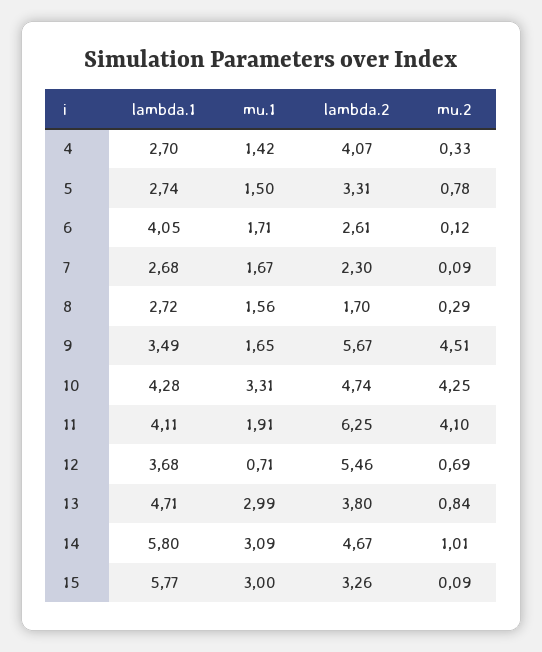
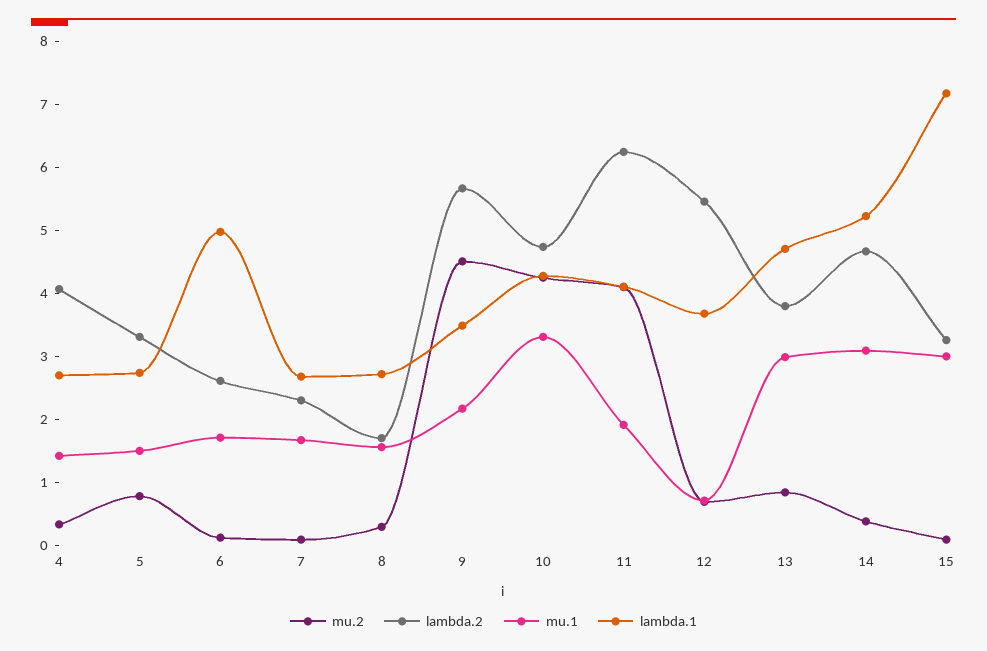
  {
    "lambda.1": {
      "4": 2.7,
      "5": 2.74,
-     "6": 4.05,
+     "6": 5,
      "7": 2.68,
      "8": 2.72,
      "9": 3.49,
      "10": 4.28,
      "11": 4.11,
      "12": 3.68,
      "13": 4.71,
-     "14": 5.8,
+     "14": 5.2,
-     "15": 5.77
+     "15": 7.2
    },
    "mu.1": {
      "4": 1.42,
      "5": 1.5,
      "6": 1.71,
      "7": 1.67,
      "8": 1.56,
-     "9": 1.65,
+     "9": 2.2,
      "10": 3.31,
      "11": 1.91,
      "12": 0.71,
      "13": 2.99,
      "14": 3.09,
      "15": 3
    },
    "lambda.2": {
      "4": 4.07,
      "5": 3.31,
      "6": 2.61,
      "7": 2.3,
      "8": 1.7,
      "9": 5.67,
      "10": 4.74,
      "11": 6.25,
      "12": 5.46,
      "13": 3.8,
      "14": 4.67,
      "15": 3.26
    },
    "mu.2": {
      "4": 0.33,
      "5": 0.78,
      "6": 0.12,
      "7": 0.09,
      "8": 0.29,
      "9": 4.51,
      "10": 4.25,
      "11": 4.1,
      "12": 0.69,
      "13": 0.84,
-     "14": 1.01,
+     "14": 0.4,
      "15": 0.09
    }
  }

